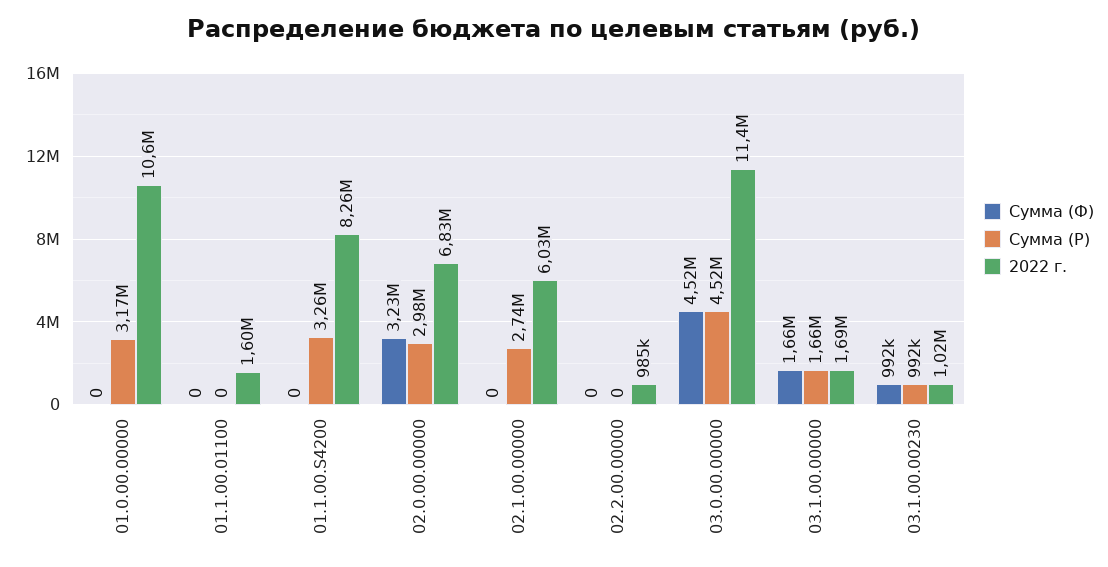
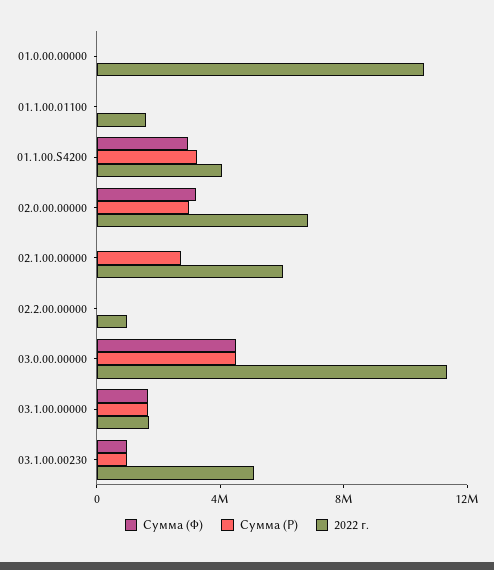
  {
    "Сумма (Ф)": {
      "01.0.00.00000": 0,
      "01.1.00.01100": 0,
-     "01.1.00.S4200": 0,
+     "01.1.00.S4200": 3000000,
      "02.0.00.00000": 3230000,
      "02.1.00.00000": 0,
      "02.2.00.00000": 0,
      "03.0.00.00000": 4520000,
      "03.1.00.00000": 1660000,
      "03.1.00.00230": 992000
    },
    "Сумма (Р)": {
-     "01.0.00.00000": 3170000,
+     "01.0.00.00000": 0,
      "01.1.00.01100": 0,
      "01.1.00.S4200": 3260000,
      "02.0.00.00000": 2980000,
      "02.1.00.00000": 2740000,
      "02.2.00.00000": 0,
      "03.0.00.00000": 4520000,
      "03.1.00.00000": 1660000,
      "03.1.00.00230": 992000
    },
    "2022 г.": {
      "01.0.00.00000": 10600000,
      "01.1.00.01100": 1600000,
-     "01.1.00.S4200": 8260000,
+     "01.1.00.S4200": 4000000,
      "02.0.00.00000": 6830000,
      "02.1.00.00000": 6030000,
      "02.2.00.00000": 985000,
      "03.0.00.00000": 11400000,
      "03.1.00.00000": 1690000,
-     "03.1.00.00230": 1020000
+     "03.1.00.00230": 5000000
    }
  }

